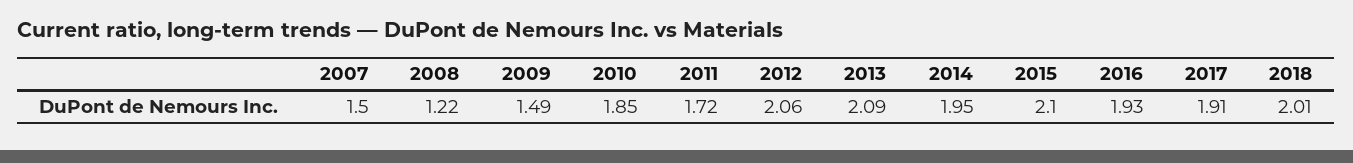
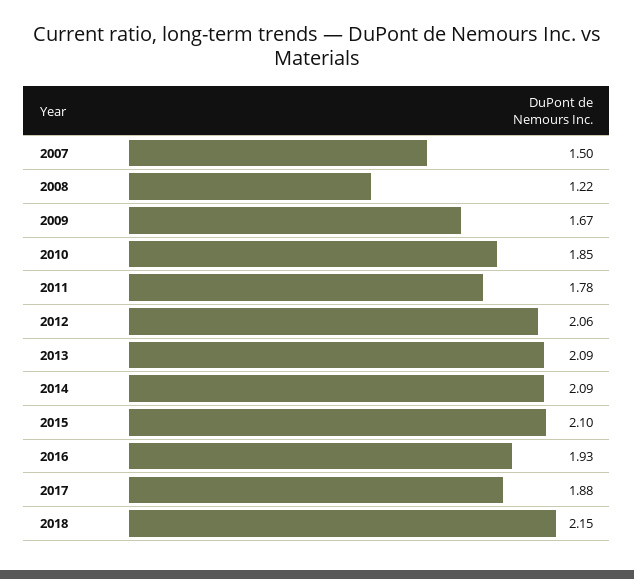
  {
    "2007": 1.5,
    "2008": 1.22,
-   "2009": 1.49,
+   "2009": 1.67,
    "2010": 1.85,
-   "2011": 1.72,
+   "2011": 1.78,
    "2012": 2.06,
    "2013": 2.09,
-   "2014": 1.95,
+   "2014": 2.09,
    "2015": 2.1,
    "2016": 1.93,
-   "2017": 1.91,
+   "2017": 1.88,
-   "2018": 2.01
+   "2018": 2.15
  }

